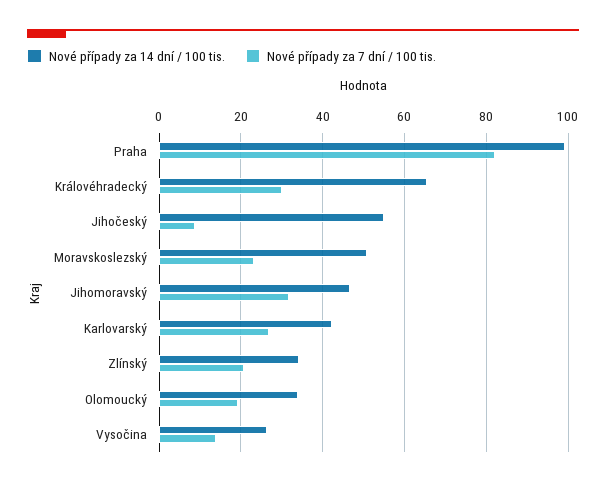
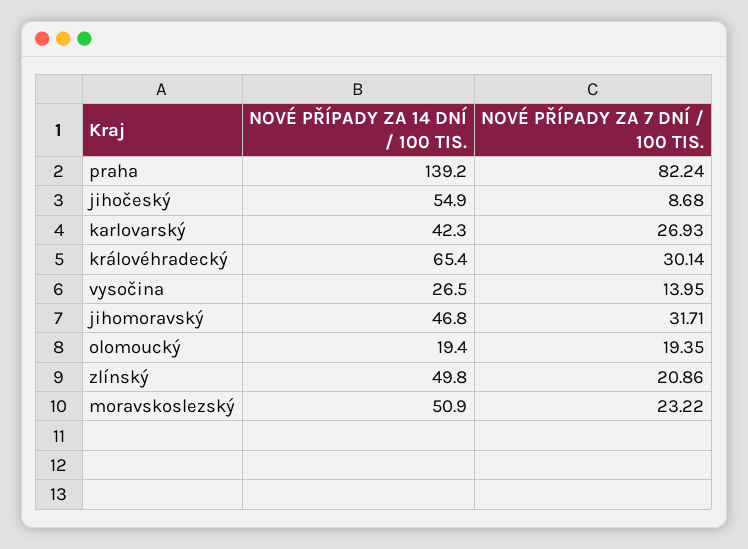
  {
    "Nové případy za 14 dní / 100 tis.": {
-     "Praha": 100,
+     "Praha": 139.2,
      "Královéhradecký": 65.4,
      "Jihočeský": 54.9,
      "Moravskoslezský": 50.9,
      "Jihomoravský": 46.8,
      "Karlovarský": 42.3,
-     "Zlínský": 34,
+     "Zlínský": 49.8,
-     "Olomoucký": 34,
+     "Olomoucký": 19.4,
      "Vysočina": 26.5
    },
    "Nové případy za 7 dní / 100 tis.": {
      "Praha": 82.24,
      "Královéhradecký": 30.14,
      "Jihočeský": 8.68,
      "Moravskoslezský": 23.22,
      "Jihomoravský": 31.71,
      "Karlovarský": 26.93,
      "Zlínský": 20.86,
      "Olomoucký": 19.35,
      "Vysočina": 13.95
    }
  }

